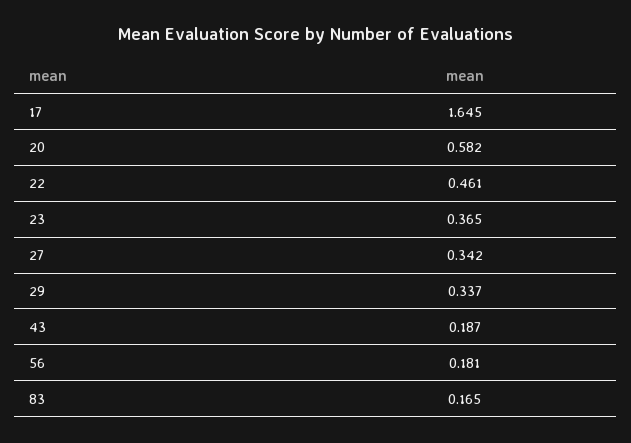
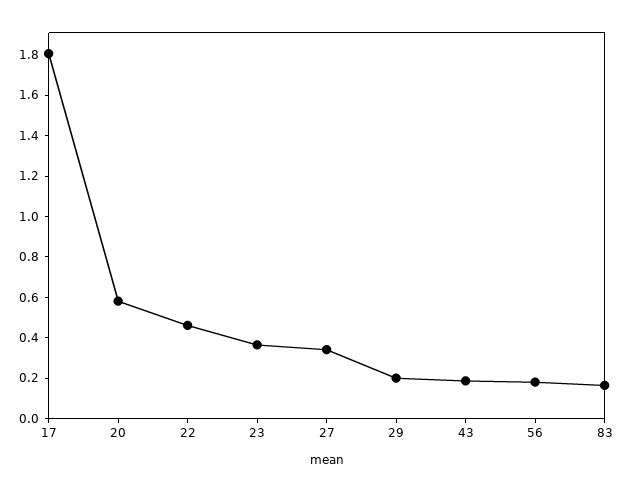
  {
-   "17": 1.645,
+   "17": 1.8,
    "20": 0.582,
    "22": 0.461,
    "23": 0.365,
    "27": 0.342,
-   "29": 0.337,
+   "29": 0.2,
    "43": 0.187,
    "56": 0.181,
    "83": 0.165
  }

